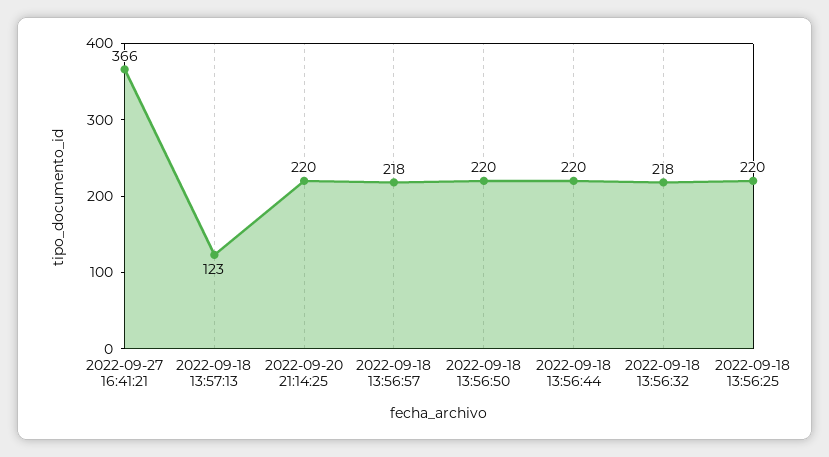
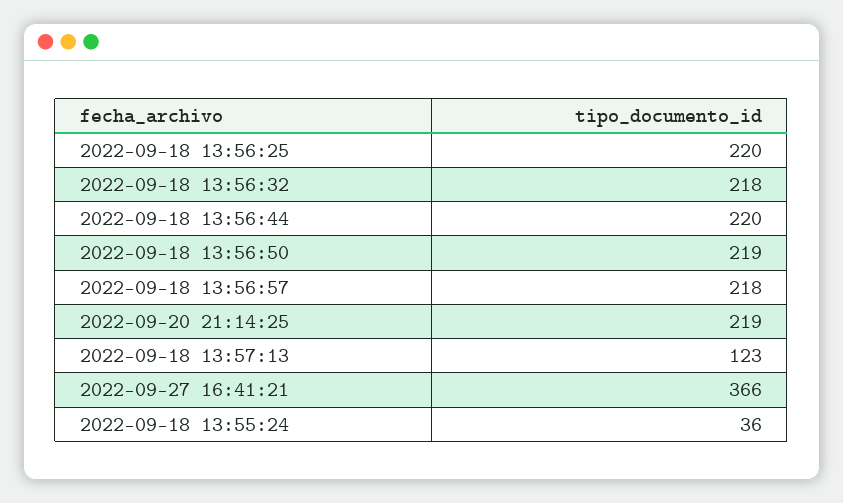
  {
    "2022-09-27 16:41:21": 366,
    "2022-09-18 13:57:13": 123,
-   "2022-09-20 21:14:25": 220,
+   "2022-09-20 21:14:25": 219,
    "2022-09-18 13:56:57": 218,
-   "2022-09-18 13:56:50": 220,
+   "2022-09-18 13:56:50": 219,
    "2022-09-18 13:56:44": 220,
    "2022-09-18 13:56:32": 218,
-   "2022-09-18 13:56:25": 220
+   "2022-09-18 13:56:25": 220,
+   "2022-09-18 13:55:24": 36
  }

